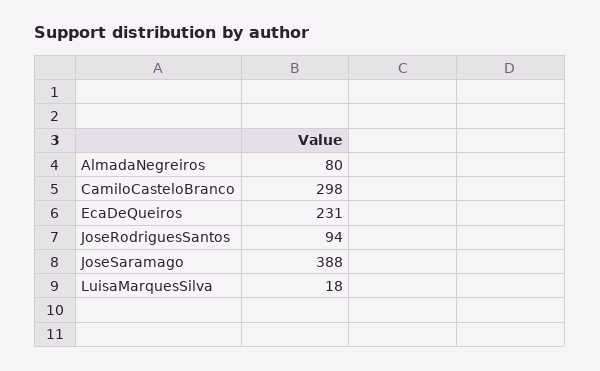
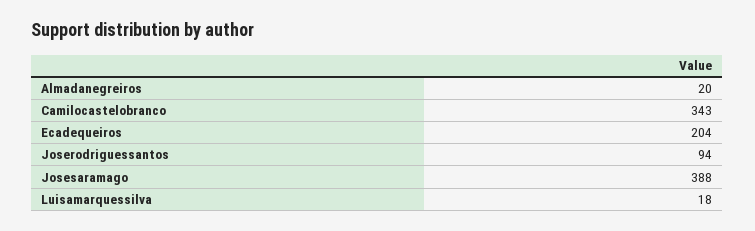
  {
-   "AlmadaNegreiros": 80,
+   "AlmadaNegreiros": 20,
-   "CamiloCasteloBranco": 298,
+   "CamiloCasteloBranco": 343,
-   "EcaDeQueiros": 231,
+   "EcaDeQueiros": 204,
    "JoseRodriguesSantos": 94,
    "JoseSaramago": 388,
    "LuisaMarquesSilva": 18
  }

